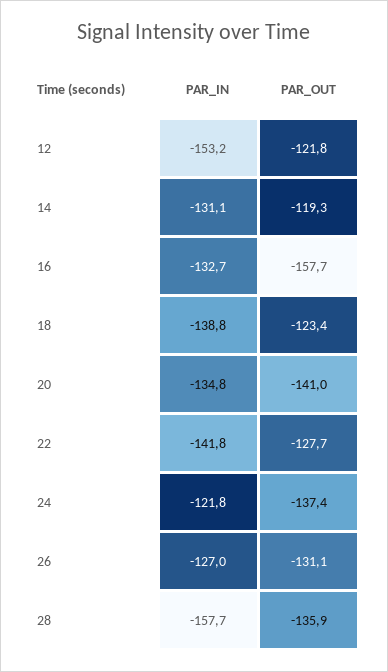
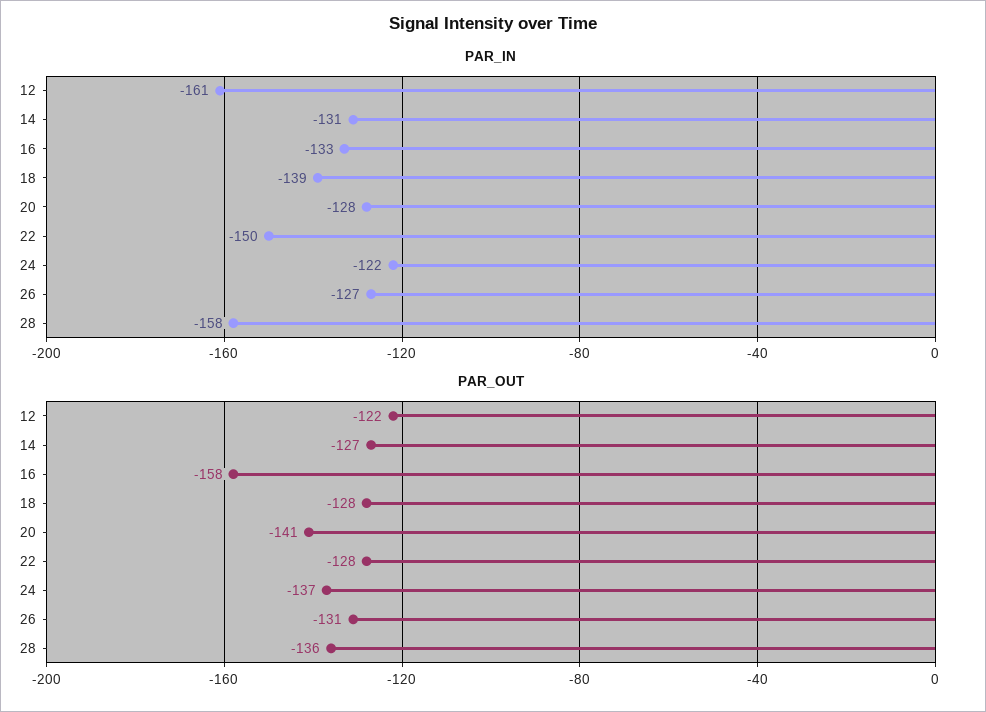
  {
    "PAR_IN": {
-     "12": -153.2,
+     "12": -161,
      "14": -131.1,
      "16": -132.7,
      "18": -138.8,
-     "20": -134.8,
+     "20": -128,
-     "22": -141.8,
+     "22": -150,
      "24": -121.8,
      "26": -127,
      "28": -157.7
    },
    "PAR_OUT": {
      "12": -121.8,
-     "14": -119.3,
+     "14": -127,
      "16": -157.7,
-     "18": -123.4,
+     "18": -128,
      "20": -141,
      "22": -127.7,
      "24": -137.4,
      "26": -131.1,
      "28": -135.9
    }
  }

